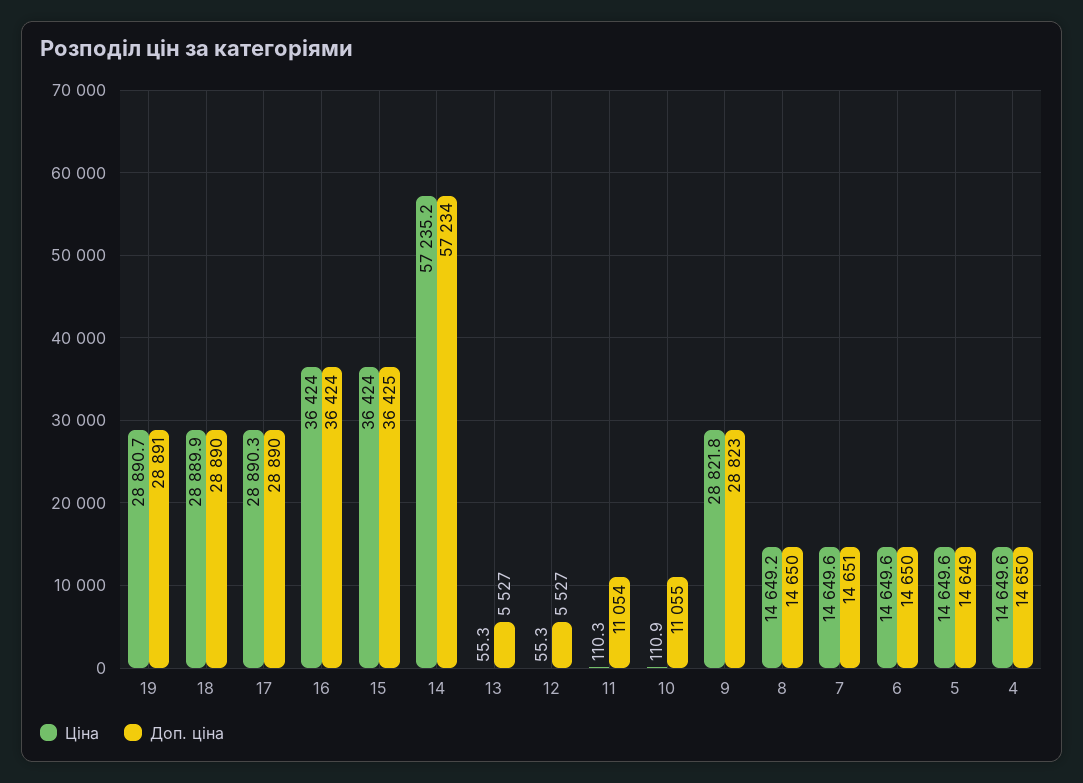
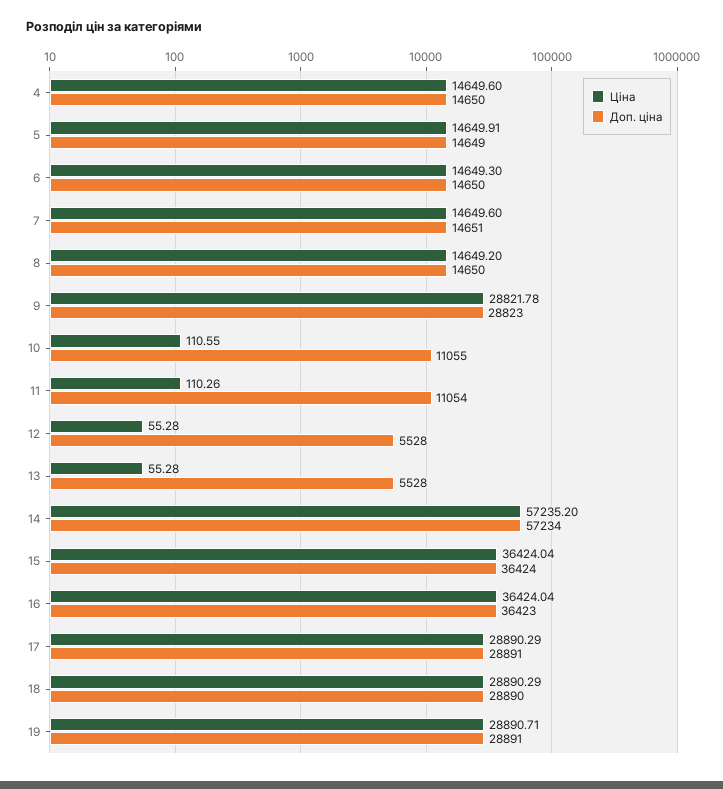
  {
    "Ціна": {
      "19": 28890.71,
-     "18": 28889.9,
+     "18": 28890.29,
      "17": 28890.29,
      "16": 36424.04,
      "15": 36424.04,
      "14": 57235.2,
      "13": 55.28,
      "12": 55.28,
      "11": 110.26,
-     "10": 110.9,
+     "10": 110.55,
      "9": 28821.78,
      "8": 14649.2,
      "7": 14649.6,
-     "6": 14649.6,
+     "6": 14649.3,
-     "5": 14649.6,
+     "5": 14649.91,
      "4": 14649.6
    },
    "Доп. ціна": {
      "19": 28891,
      "18": 28890,
-     "17": 28890,
+     "17": 28891,
-     "16": 36424,
+     "16": 36423,
-     "15": 36425,
+     "15": 36424,
      "14": 57234,
-     "13": 5527,
+     "13": 5528,
-     "12": 5527,
+     "12": 5528,
      "11": 11054,
      "10": 11055,
      "9": 28823,
      "8": 14650,
      "7": 14651,
      "6": 14650,
      "5": 14649,
      "4": 14650
    }
  }

